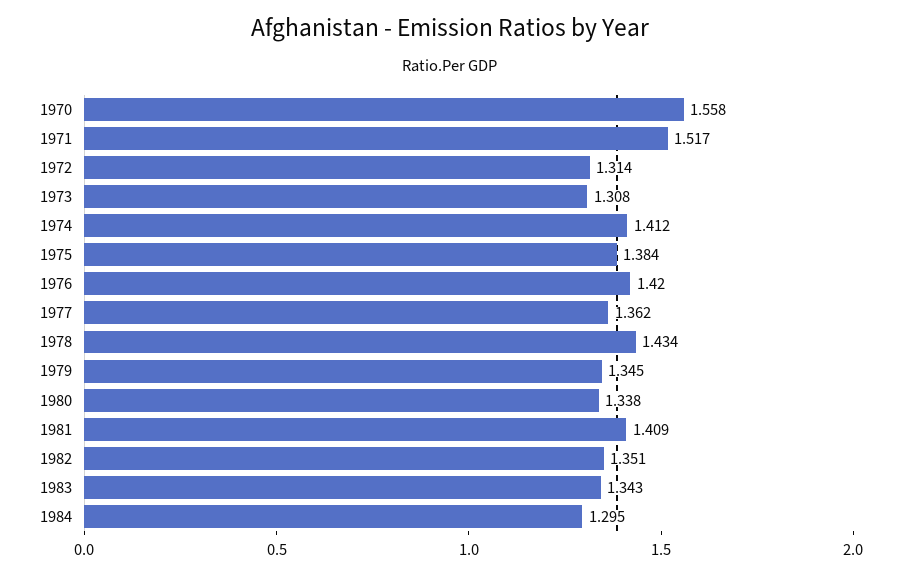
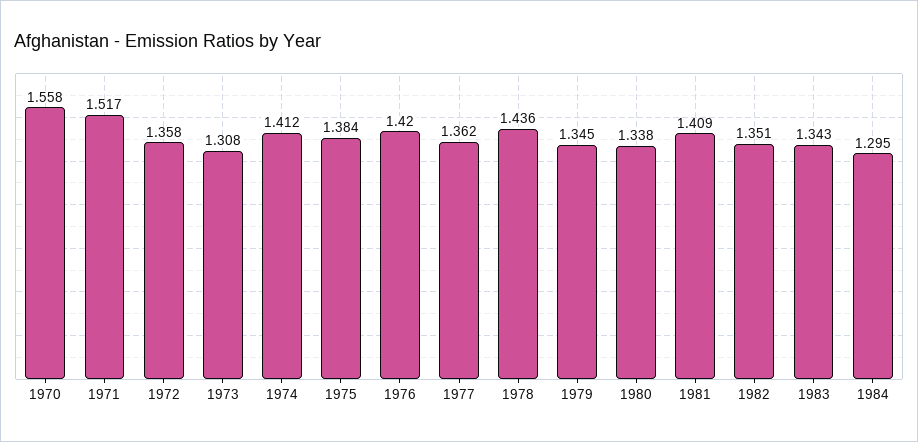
  {
    "1970": 1.558,
    "1971": 1.517,
-   "1972": 1.314,
+   "1972": 1.358,
    "1973": 1.308,
    "1974": 1.412,
    "1975": 1.384,
    "1976": 1.42,
    "1977": 1.362,
-   "1978": 1.434,
+   "1978": 1.436,
    "1979": 1.345,
    "1980": 1.338,
    "1981": 1.409,
    "1982": 1.351,
    "1983": 1.343,
    "1984": 1.295
  }

